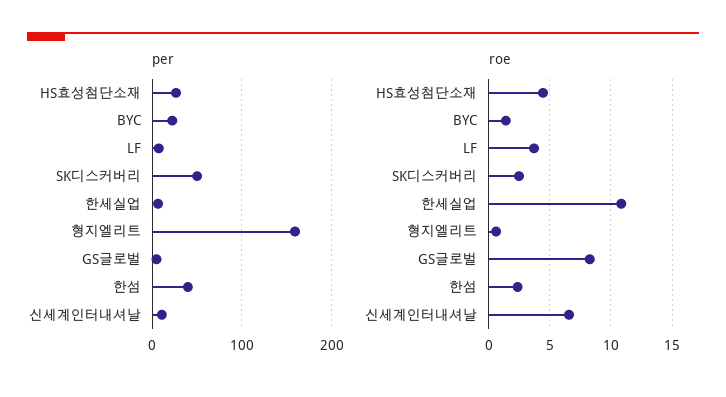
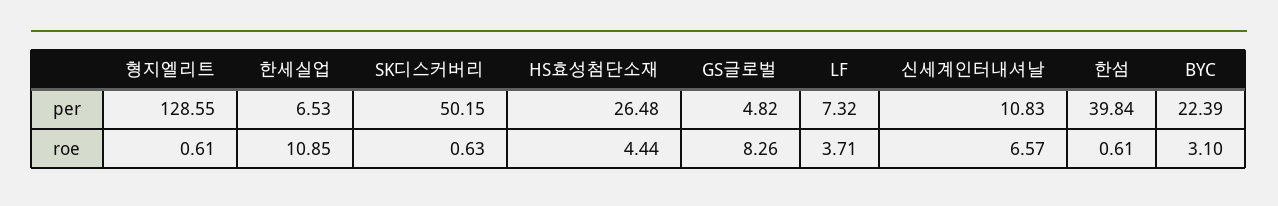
  {
    "per": {
      "HS효성첨단소재": 26.48,
      "BYC": 22.39,
      "LF": 7.32,
      "SK디스커버리": 50.15,
      "한세실업": 6.53,
-     "형지엘리트": 160,
+     "형지엘리트": 128.55,
      "GS글로벌": 4.82,
      "한섬": 39.84,
      "신세계인터내셔날": 10.83
    },
    "roe": {
      "HS효성첨단소재": 4.44,
-     "BYC": 1.5,
+     "BYC": 3.1,
      "LF": 3.71,
-     "SK디스커버리": 2.5,
+     "SK디스커버리": 0.63,
      "한세실업": 10.85,
      "형지엘리트": 0.61,
      "GS글로벌": 8.26,
-     "한섬": 2.5,
+     "한섬": 0.61,
      "신세계인터내셔날": 6.57
    }
  }

